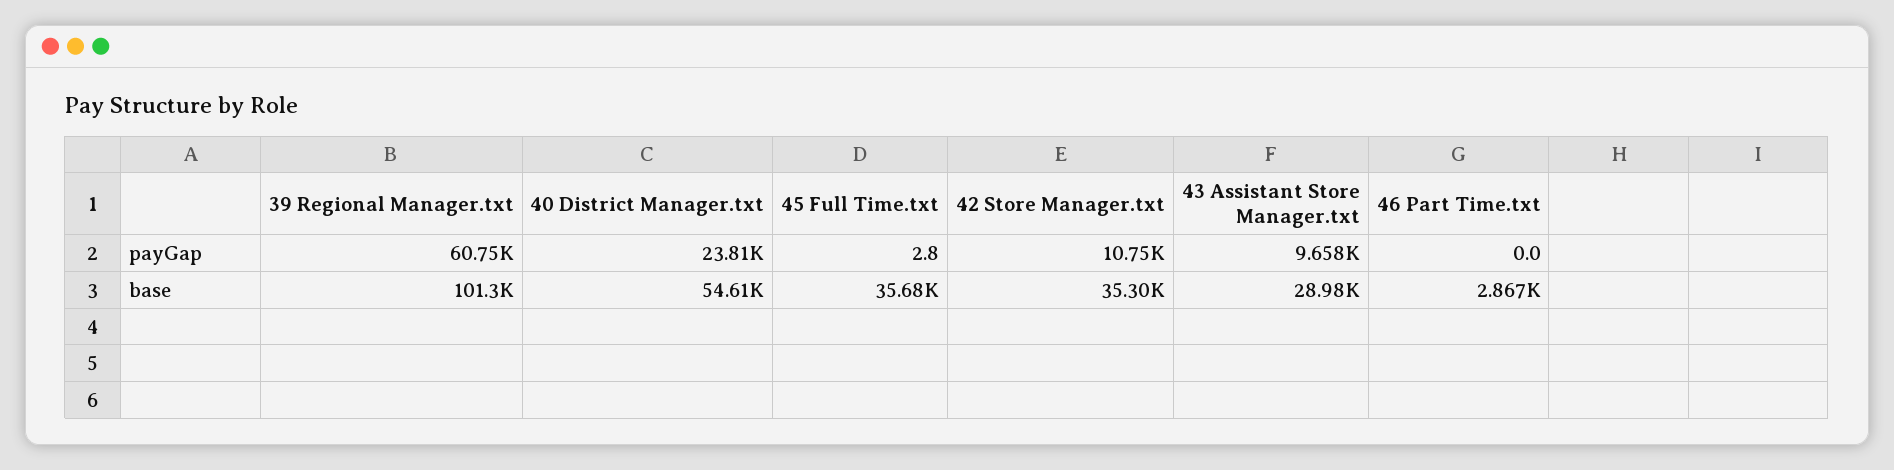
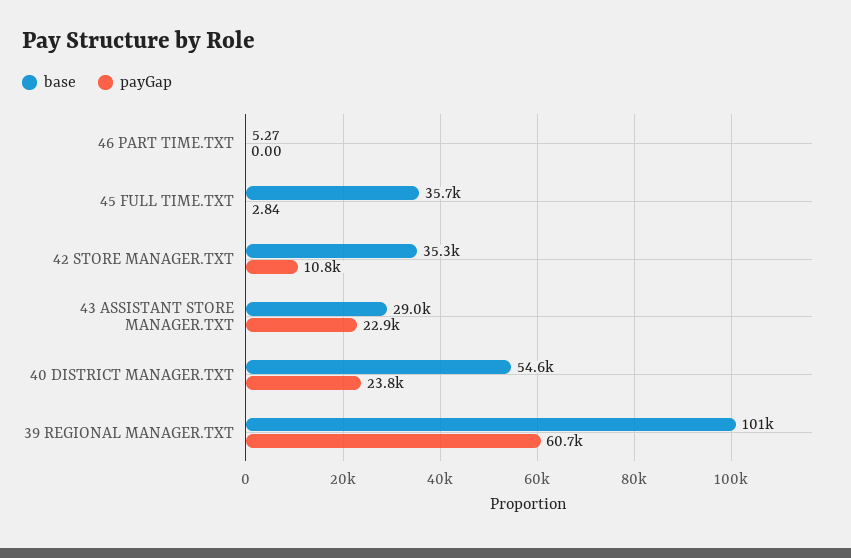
  {
    "payGap": {
      "39 Regional Manager.txt": 60750,
      "40 District Manager.txt": 23810,
      "45 Full Time.txt": 2.84,
      "42 Store Manager.txt": 10750,
-     "43 Assistant Store Manager.txt": 9658,
+     "43 Assistant Store Manager.txt": 22900,
      "46 Part Time.txt": 0
    },
    "base": {
      "39 Regional Manager.txt": 101300,
      "40 District Manager.txt": 54610,
      "45 Full Time.txt": 35680,
      "42 Store Manager.txt": 35300,
      "43 Assistant Store Manager.txt": 28980,
-     "46 Part Time.txt": 2867
+     "46 Part Time.txt": 5.27
    }
  }

